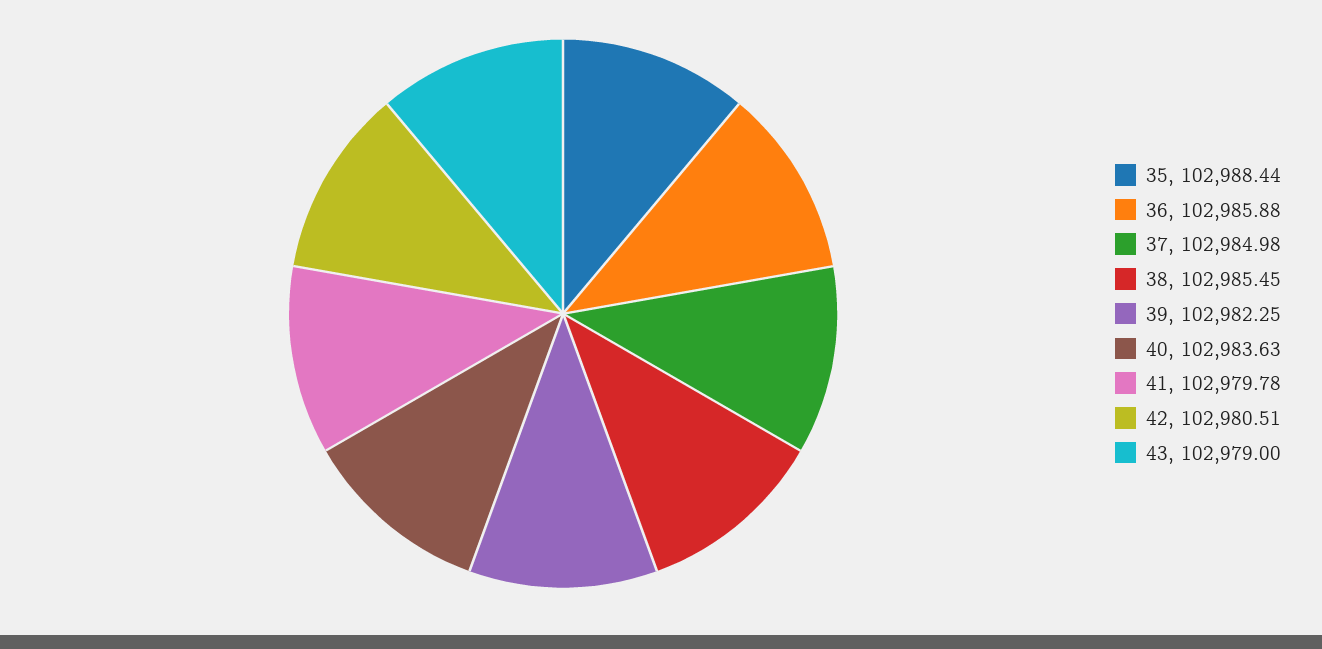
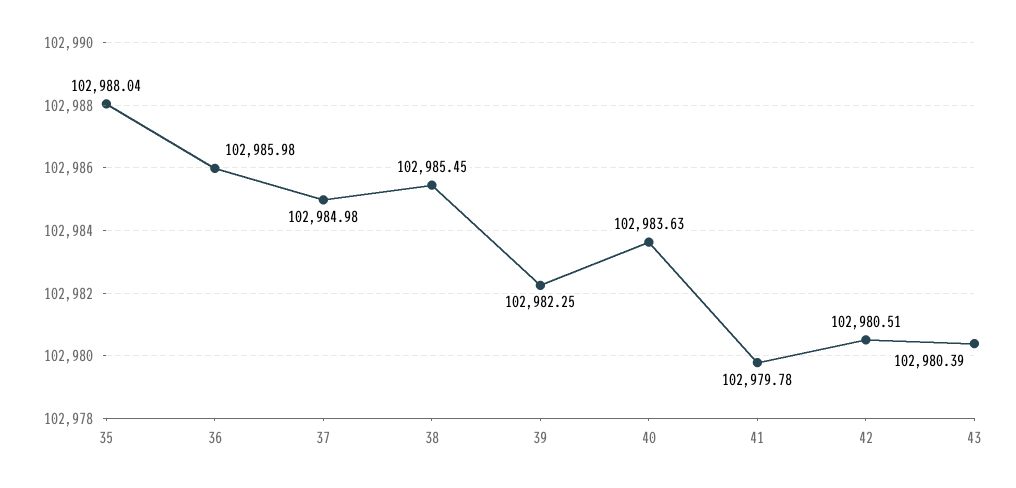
  {
-   "35": 102988.44,
+   "35": 102988.04,
-   "36": 102985.88,
+   "36": 102985.98,
    "37": 102984.98,
    "38": 102985.45,
    "39": 102982.25,
    "40": 102983.63,
    "41": 102979.78,
    "42": 102980.51,
-   "43": 102979
+   "43": 102980.39
  }

